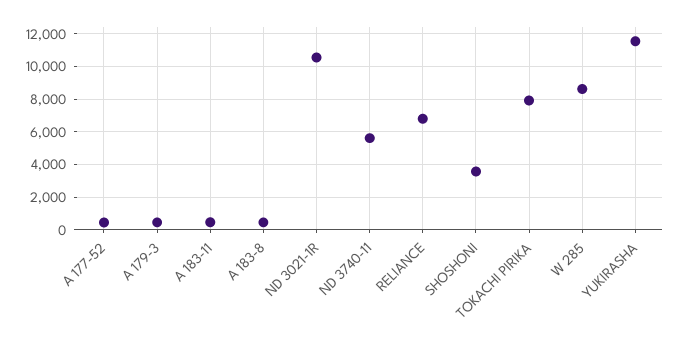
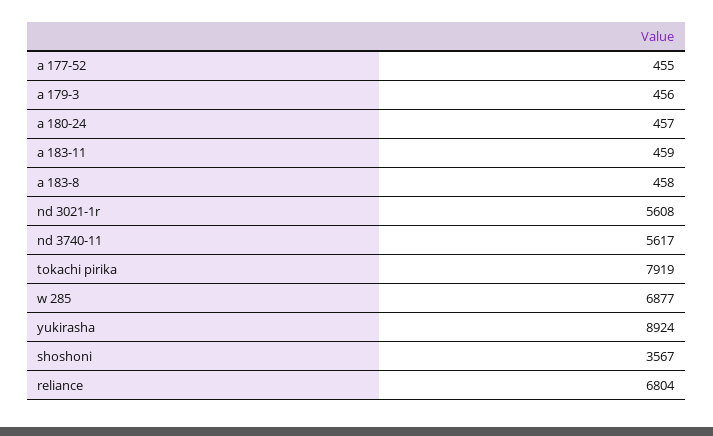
  {
    "A 177-52": 455,
    "A 179-3": 456,
    "A 183-11": 459,
    "A 183-8": 458,
-   "ND 3021-1R": 10500,
+   "ND 3021-1R": 5608,
    "ND 3740-11": 5617,
    "RELIANCE": 6804,
    "SHOSHONI": 3567,
    "TOKACHI PIRIKA": 7919,
-   "W 285": 8500,
+   "W 285": 6877,
-   "YUKIRASHA": 11500
+   "YUKIRASHA": 8924,
+   "a 180-24": 457
  }

